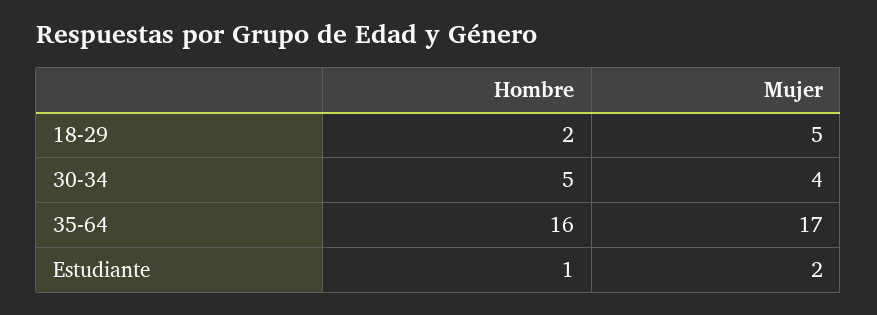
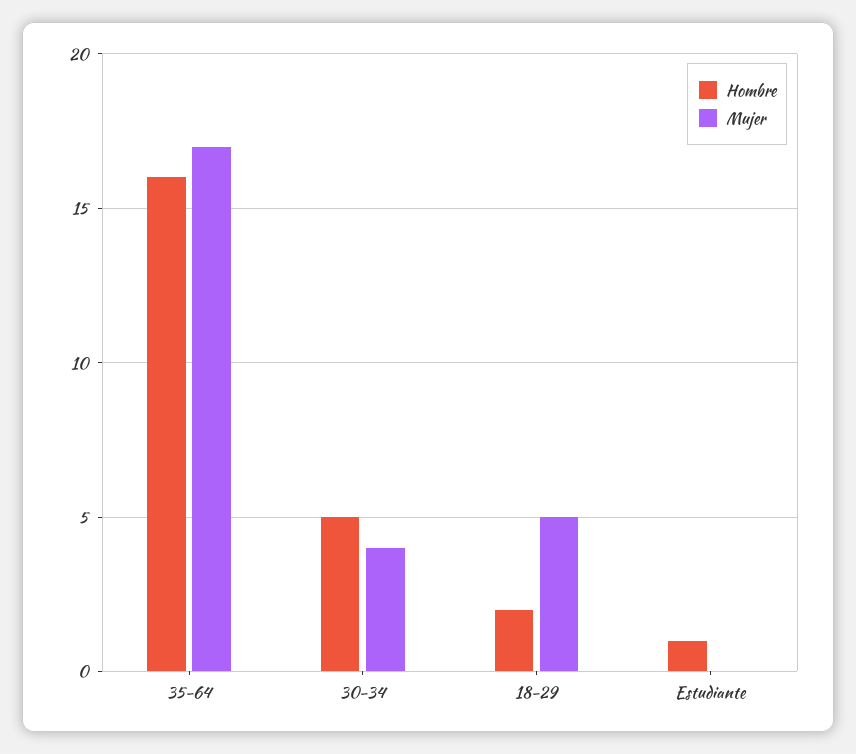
  {
    "Hombre": {
      "18-29": 2,
      "30-34": 5,
      "35-64": 16,
      "Estudiante": 1
    },
    "Mujer": {
      "18-29": 5,
      "30-34": 4,
      "35-64": 17,
-     "Estudiante": 2
+     "Estudiante": 0
    }
  }

